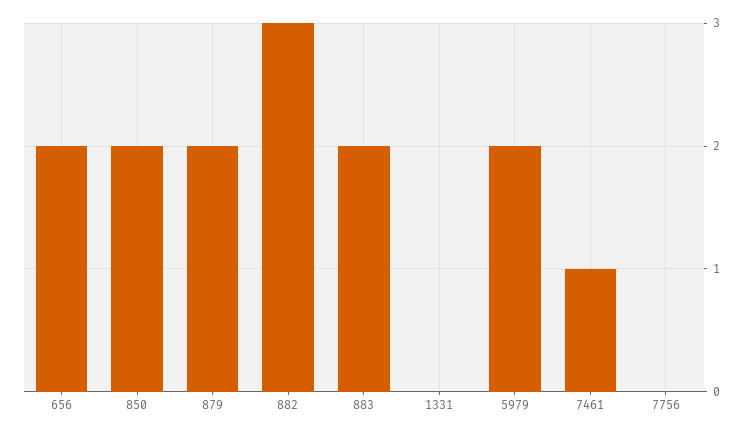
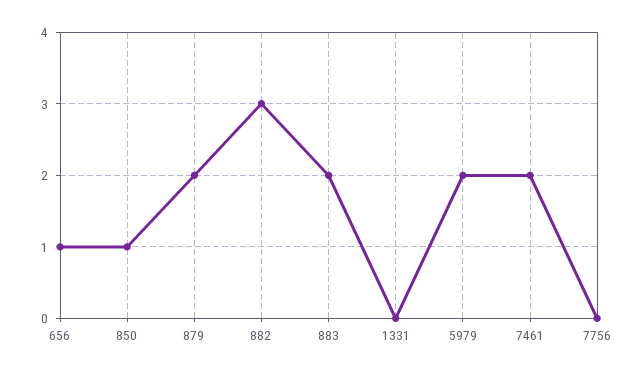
  {
-   "656": 2,
+   "656": 1,
-   "850": 2,
+   "850": 1,
    "879": 2,
    "882": 3,
    "883": 2,
    "1331": 0,
    "5979": 2,
-   "7461": 1,
+   "7461": 2,
    "7756": 0
  }

